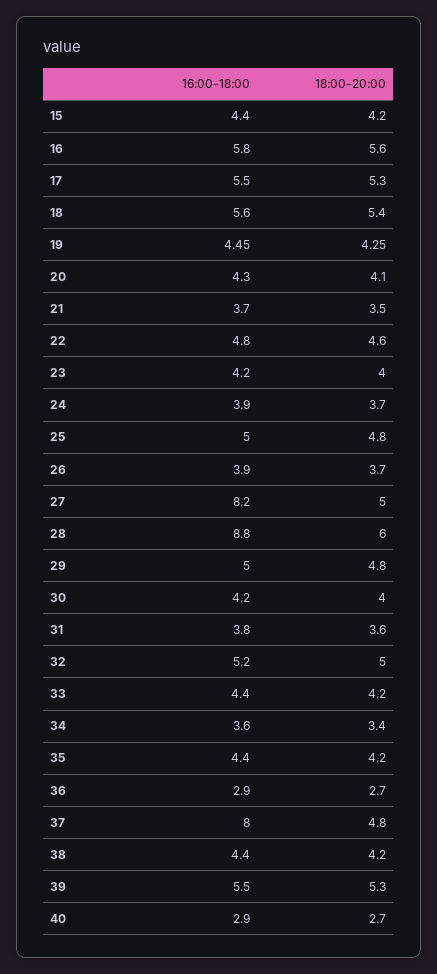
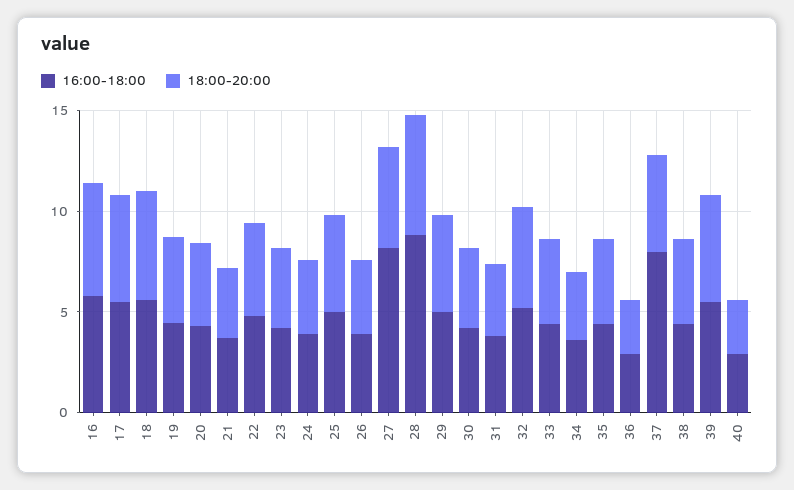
  {
    "16:00-18:00": {
-     "15": 4.4,
      "16": 5.8,
      "17": 5.5,
      "18": 5.6,
      "19": 4.45,
      "20": 4.3,
      "21": 3.7,
      "22": 4.8,
      "23": 4.2,
      "24": 3.9,
      "25": 5,
      "26": 3.9,
      "27": 8.2,
      "28": 8.8,
      "29": 5,
      "30": 4.2,
      "31": 3.8,
      "32": 5.2,
      "33": 4.4,
      "34": 3.6,
      "35": 4.4,
      "36": 2.9,
      "37": 8,
      "38": 4.4,
      "39": 5.5,
      "40": 2.9
    },
    "18:00-20:00": {
-     "15": 4.2,
      "16": 5.6,
      "17": 5.3,
      "18": 5.4,
      "19": 4.25,
      "20": 4.1,
      "21": 3.5,
      "22": 4.6,
      "23": 4,
      "24": 3.7,
      "25": 4.8,
      "26": 3.7,
      "27": 5,
      "28": 6,
      "29": 4.8,
      "30": 4,
      "31": 3.6,
      "32": 5,
      "33": 4.2,
      "34": 3.4,
      "35": 4.2,
      "36": 2.7,
      "37": 4.8,
      "38": 4.2,
      "39": 5.3,
      "40": 2.7
    }
  }

